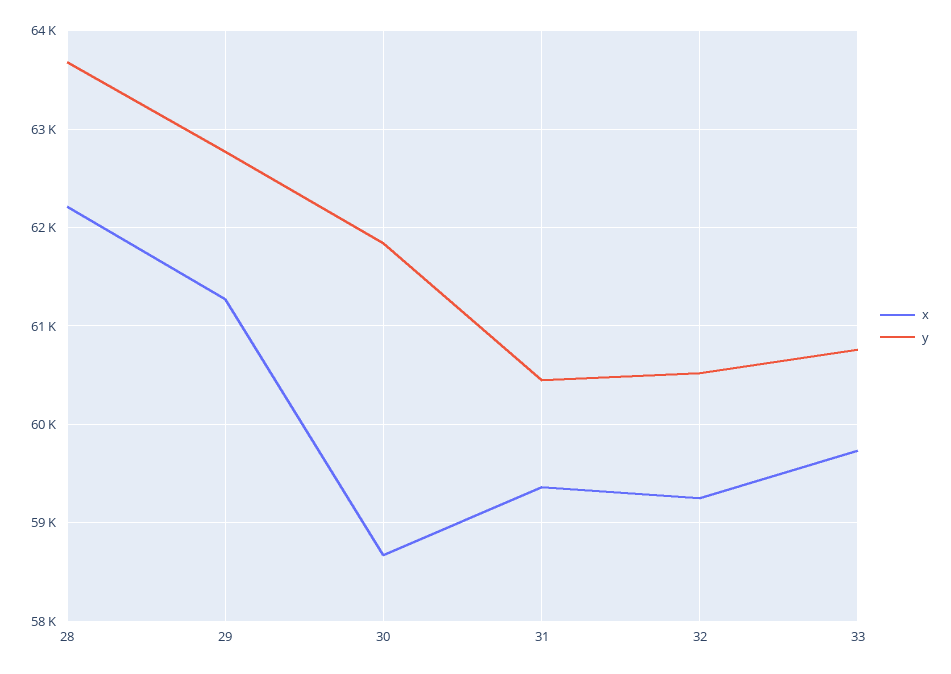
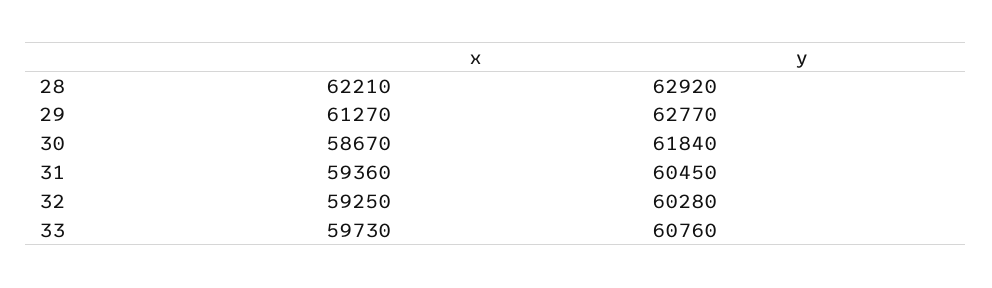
  {
    "x": {
      "28": 62210,
      "29": 61270,
      "30": 58670,
      "31": 59360,
      "32": 59250,
      "33": 59730
    },
    "y": {
-     "28": 63700,
+     "28": 62920,
      "29": 62770,
      "30": 61840,
      "31": 60450,
-     "32": 60500,
+     "32": 60280,
      "33": 60760
    }
  }

